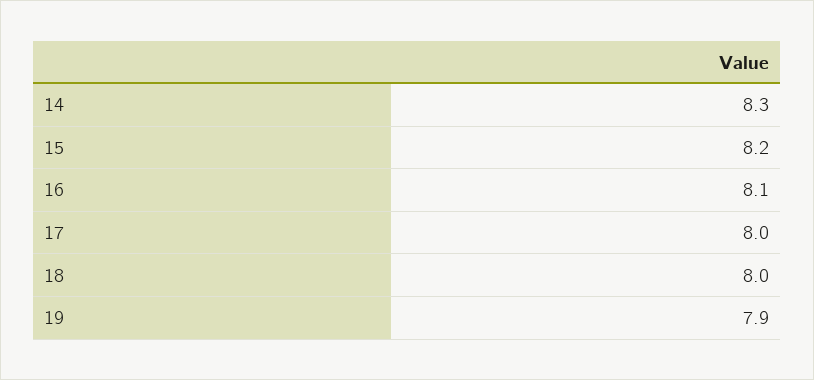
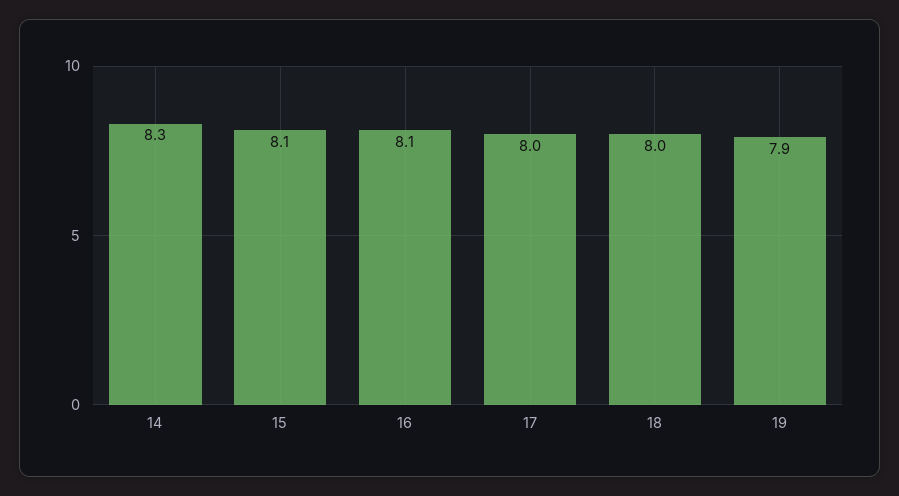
  {
    "14": 8.3,
-   "15": 8.2,
+   "15": 8.1,
    "16": 8.1,
    "17": 8,
    "18": 8,
    "19": 7.9
  }

